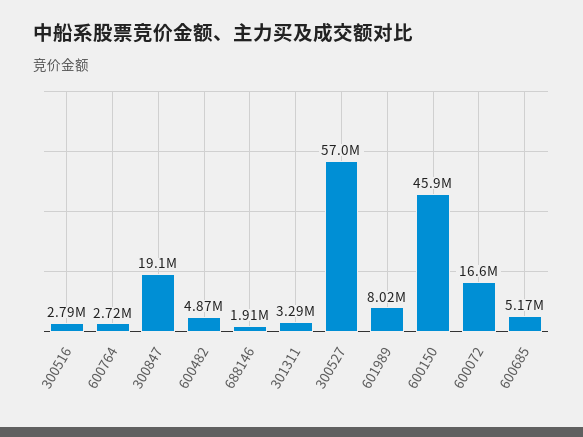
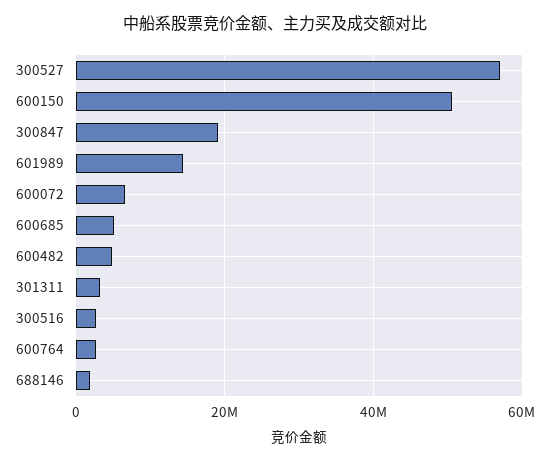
  {
    "300516": 2790000,
    "600764": 2720000,
    "300847": 19100000,
    "600482": 4870000,
    "688146": 1910000,
    "301311": 3290000,
    "300527": 57000000,
-   "601989": 8020000,
+   "601989": 14000000,
-   "600150": 45900000,
+   "600150": 50000000,
-   "600072": 16600000,
+   "600072": 6000000,
    "600685": 5170000
  }

